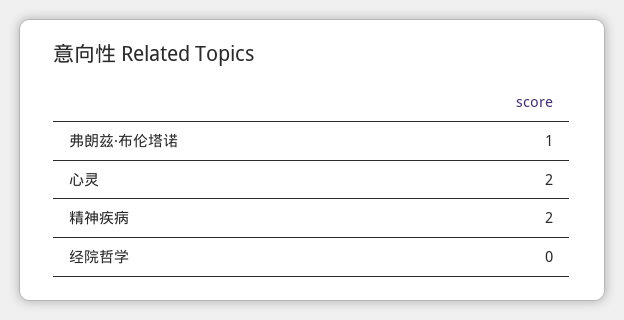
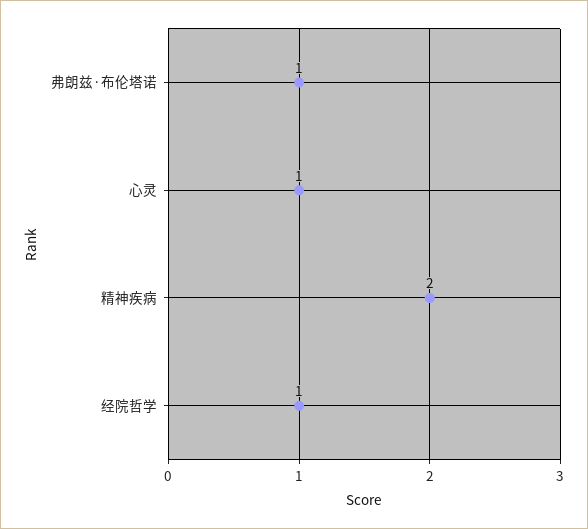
  {
    "弗朗兹·布伦塔诺": 1,
-   "心灵": 2,
+   "心灵": 1,
    "精神疾病": 2,
-   "经院哲学": 0
+   "经院哲学": 1
  }

